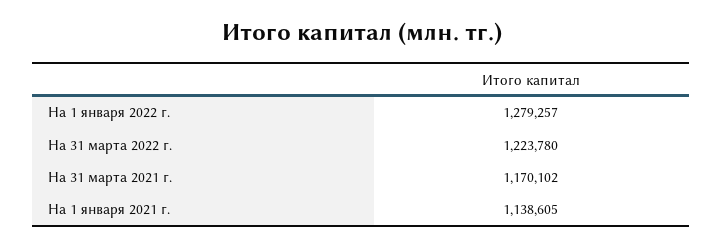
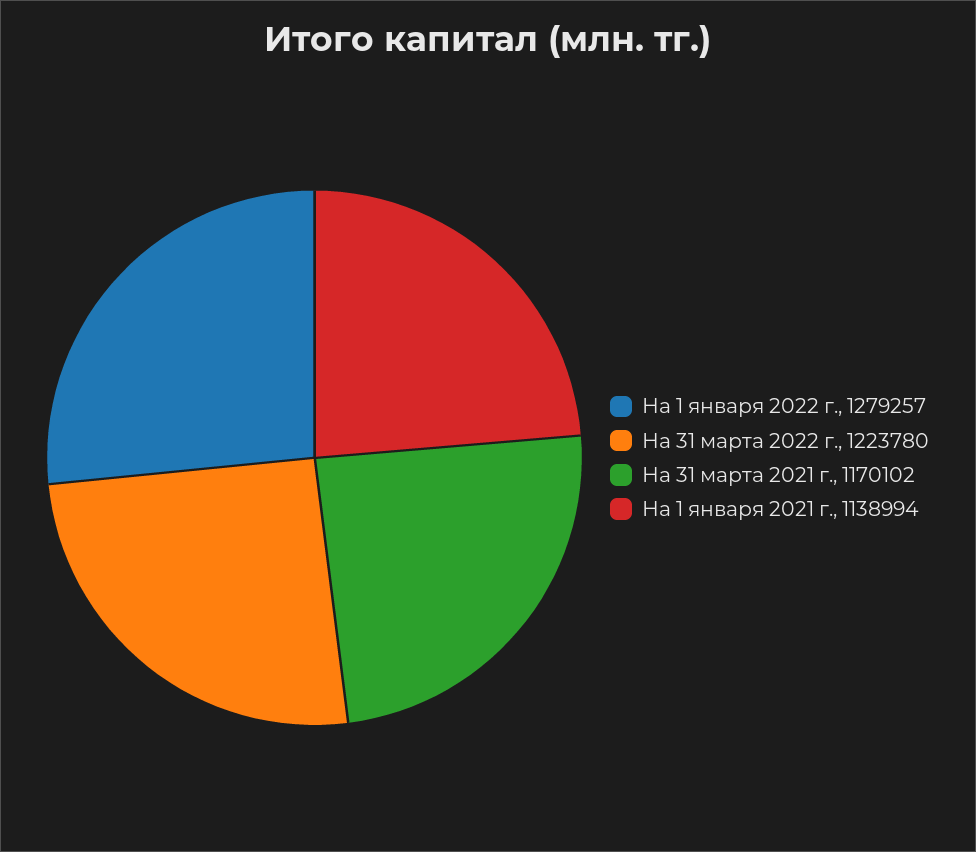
  {
    "На 1 января 2022 г.": 1279257,
    "На 31 марта 2022 г.": 1223780,
    "На 31 марта 2021 г.": 1170102,
-   "На 1 января 2021 г.": 1138605
+   "На 1 января 2021 г.": 1138994
  }

